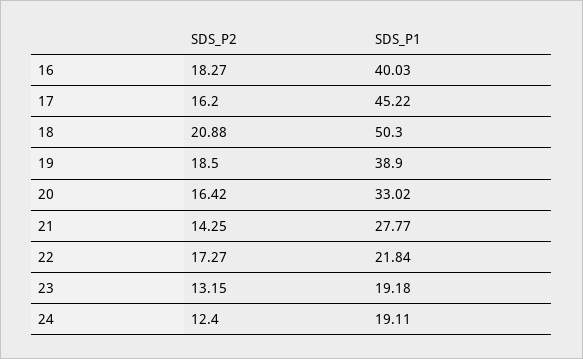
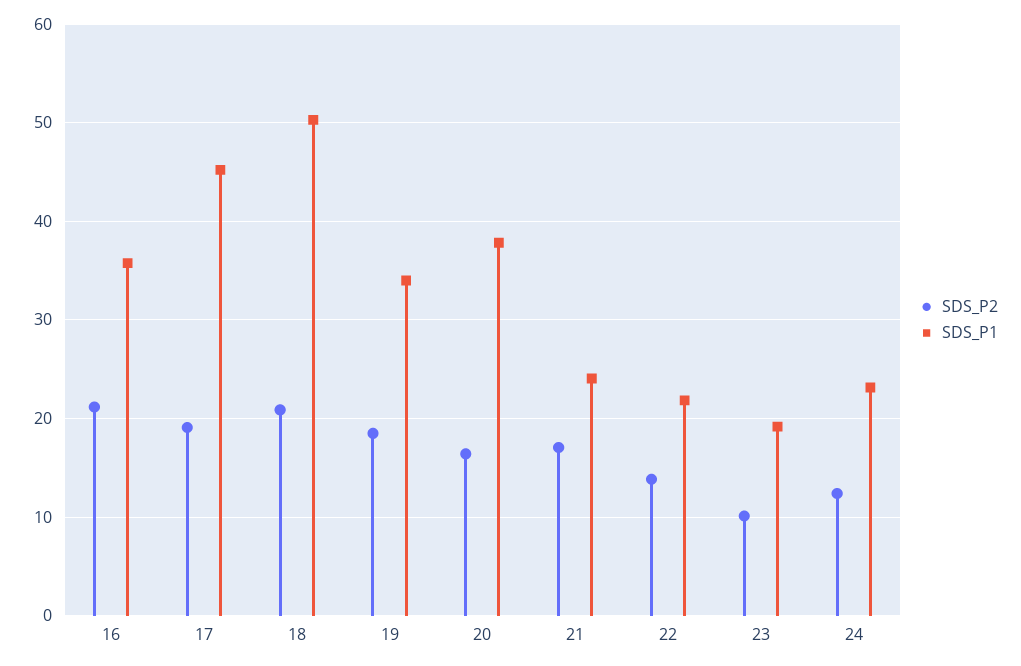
  {
    "SDS_P2": {
-     "16": 18.27,
+     "16": 21,
-     "17": 16.2,
+     "17": 19,
      "18": 20.88,
      "19": 18.5,
      "20": 16.42,
-     "21": 14.25,
+     "21": 17,
-     "22": 17.27,
+     "22": 14,
-     "23": 13.15,
+     "23": 10,
      "24": 12.4
    },
    "SDS_P1": {
-     "16": 40.03,
+     "16": 36,
      "17": 45.22,
      "18": 50.3,
-     "19": 38.9,
+     "19": 34,
-     "20": 33.02,
+     "20": 38,
-     "21": 27.77,
+     "21": 24,
      "22": 21.84,
      "23": 19.18,
-     "24": 19.11
+     "24": 23
    }
  }

